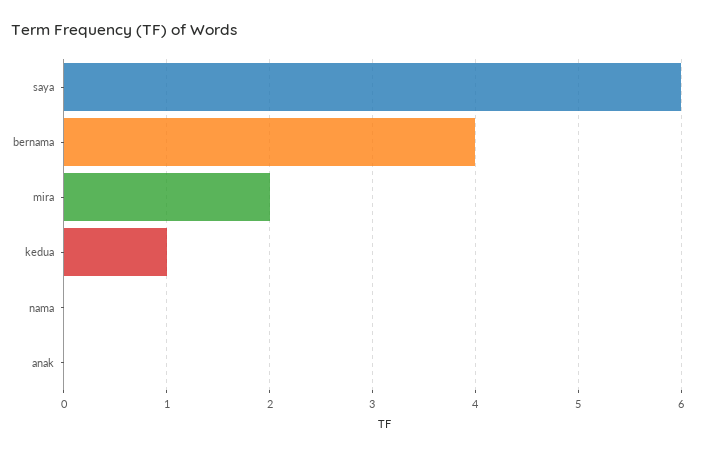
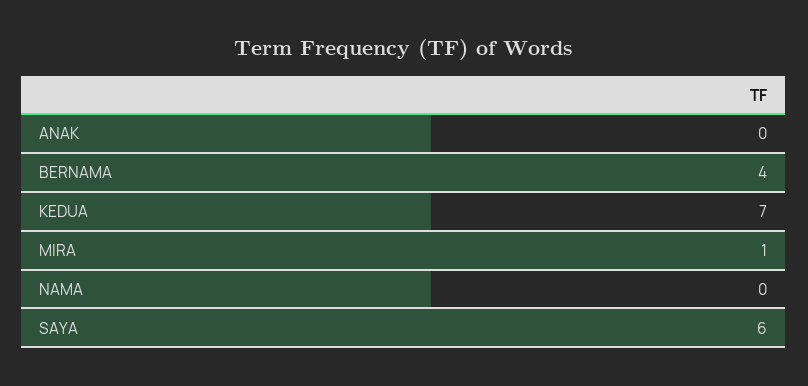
  {
    "saya": 6,
    "bernama": 4,
-   "mira": 2,
+   "mira": 1,
-   "kedua": 1,
+   "kedua": 7,
    "nama": 0,
    "anak": 0
  }

